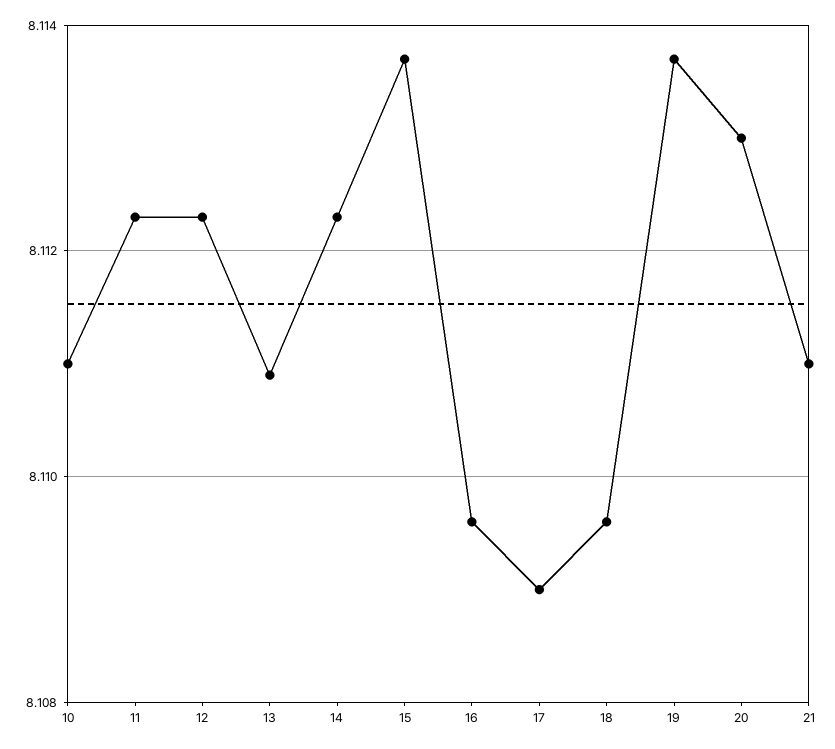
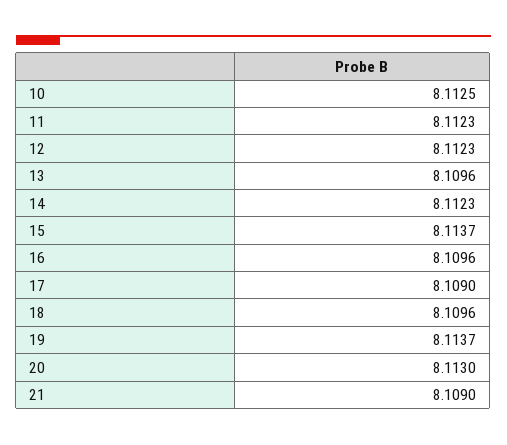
  {
-   "10": 8.111,
+   "10": 8.1125,
    "11": 8.1123,
    "12": 8.1123,
-   "13": 8.111,
+   "13": 8.1096,
    "14": 8.1123,
    "15": 8.1137,
    "16": 8.1096,
    "17": 8.109,
    "18": 8.1096,
    "19": 8.1137,
    "20": 8.113,
-   "21": 8.111
+   "21": 8.109
  }

